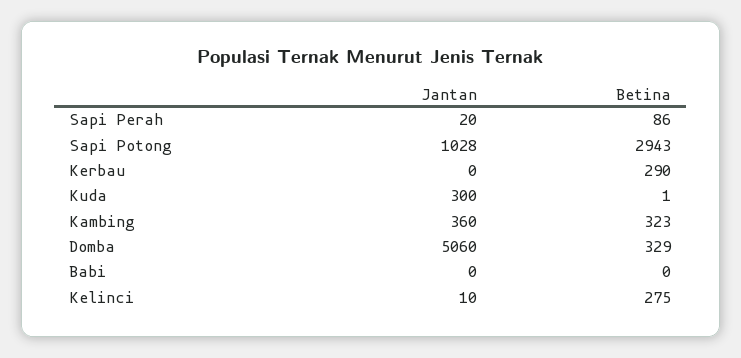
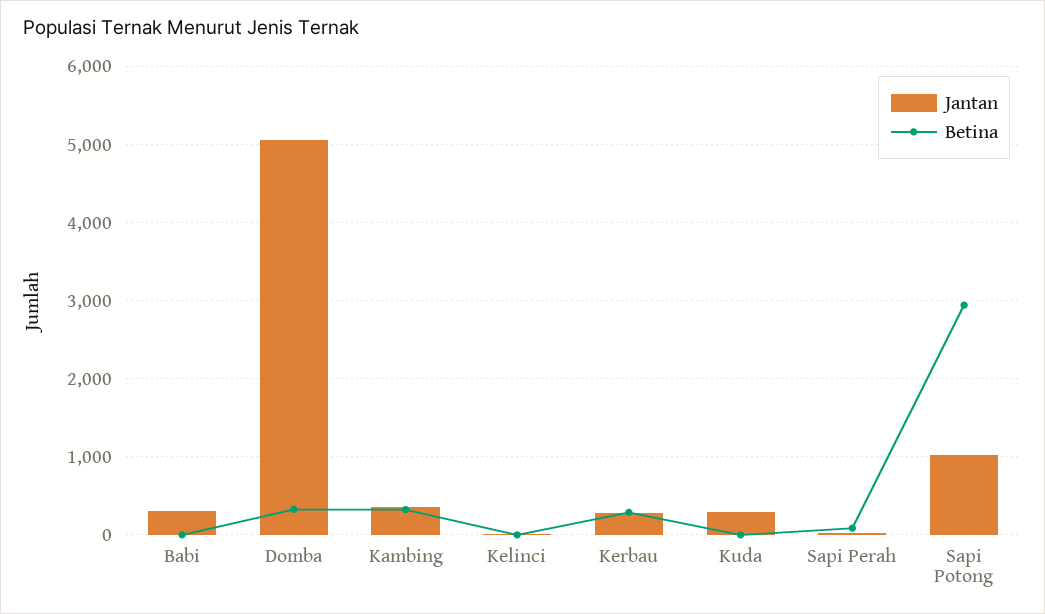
  {
    "Jantan": {
      "Sapi Perah": 20,
      "Sapi Potong": 1028,
-     "Kerbau": 0,
+     "Kerbau": 300,
      "Kuda": 300,
      "Kambing": 360,
      "Domba": 5060,
-     "Babi": 0,
+     "Babi": 300,
      "Kelinci": 10
    },
    "Betina": {
      "Sapi Perah": 86,
      "Sapi Potong": 2943,
      "Kerbau": 290,
      "Kuda": 1,
      "Kambing": 323,
      "Domba": 329,
      "Babi": 0,
-     "Kelinci": 275
+     "Kelinci": 0
    }
  }

